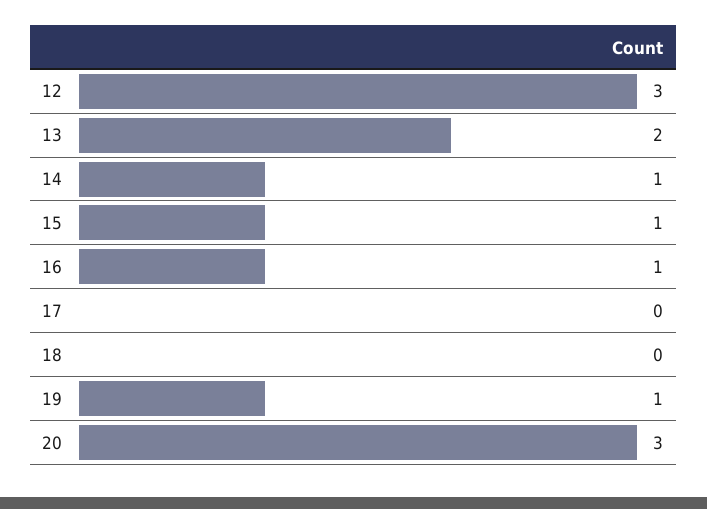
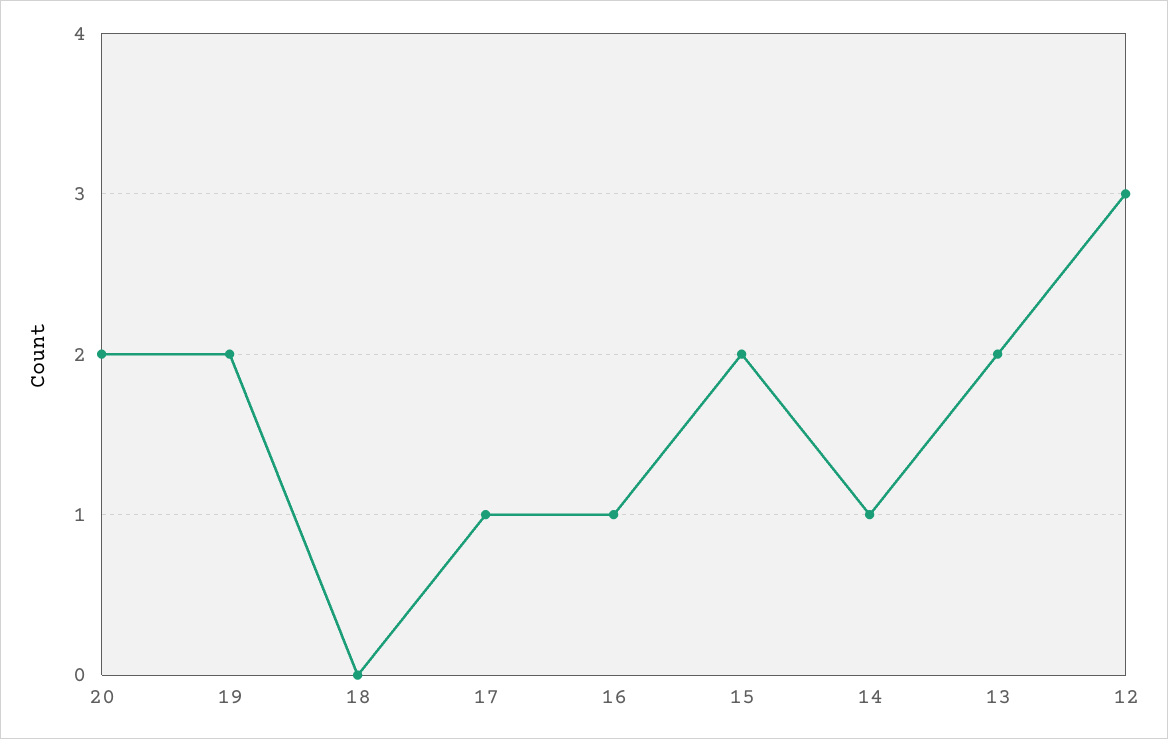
  {
    "12": 3,
    "13": 2,
    "14": 1,
-   "15": 1,
+   "15": 2,
    "16": 1,
-   "17": 0,
+   "17": 1,
    "18": 0,
-   "19": 1,
+   "19": 2,
-   "20": 3
+   "20": 2
  }

